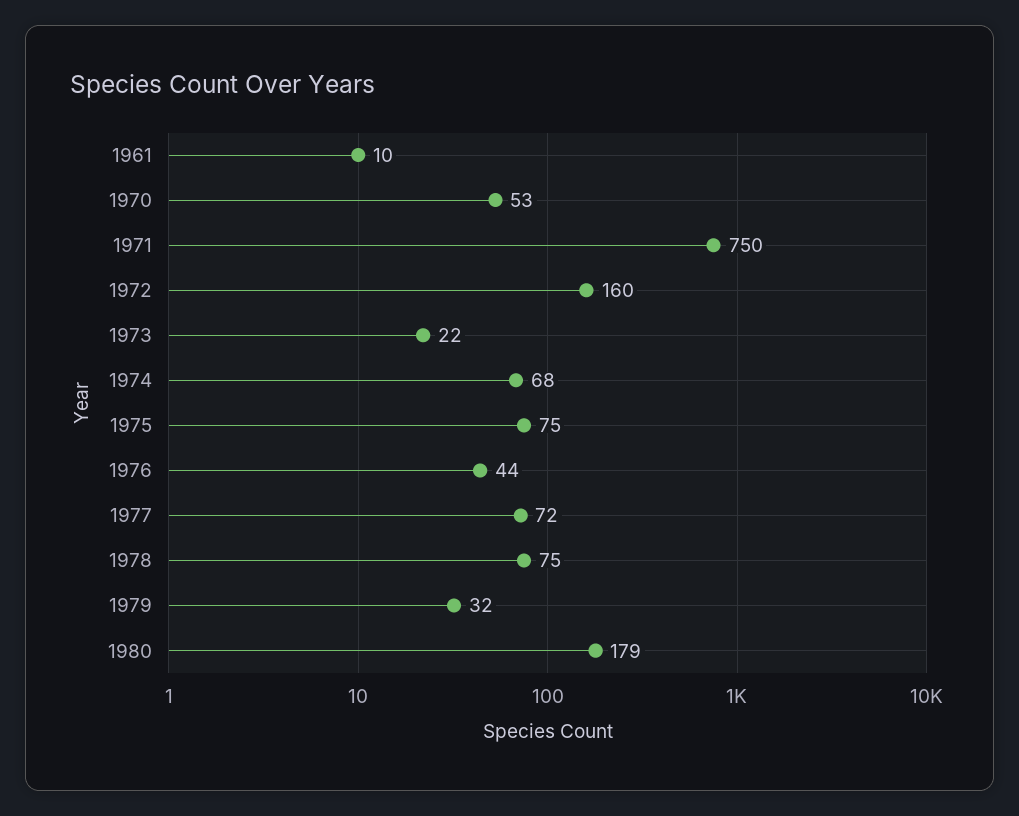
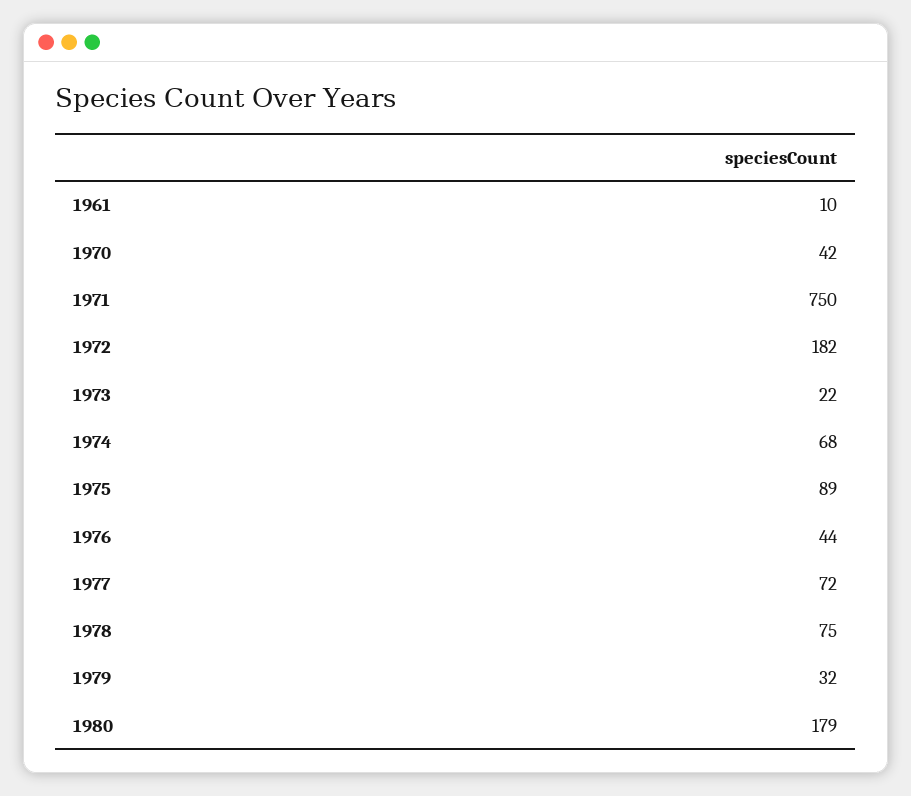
  {
    "1961": 10,
-   "1970": 53,
+   "1970": 42,
    "1971": 750,
-   "1972": 160,
+   "1972": 182,
    "1973": 22,
    "1974": 68,
-   "1975": 75,
+   "1975": 89,
    "1976": 44,
    "1977": 72,
    "1978": 75,
    "1979": 32,
    "1980": 179
  }

